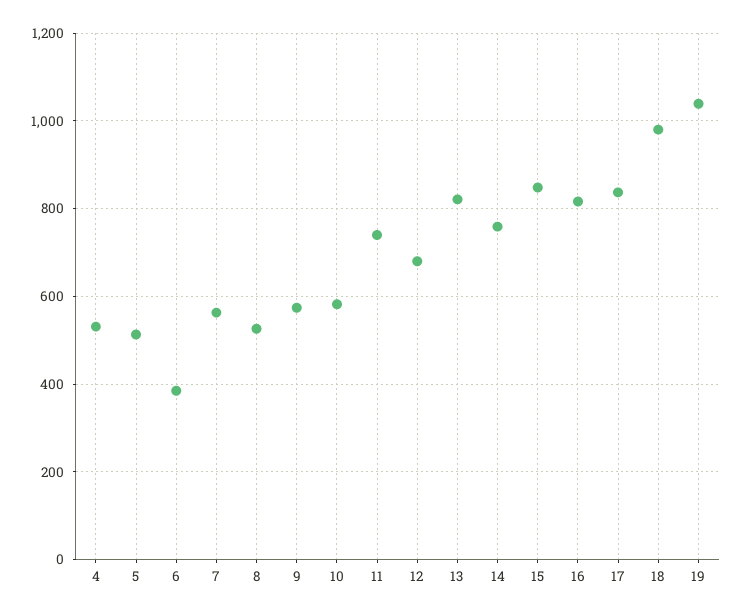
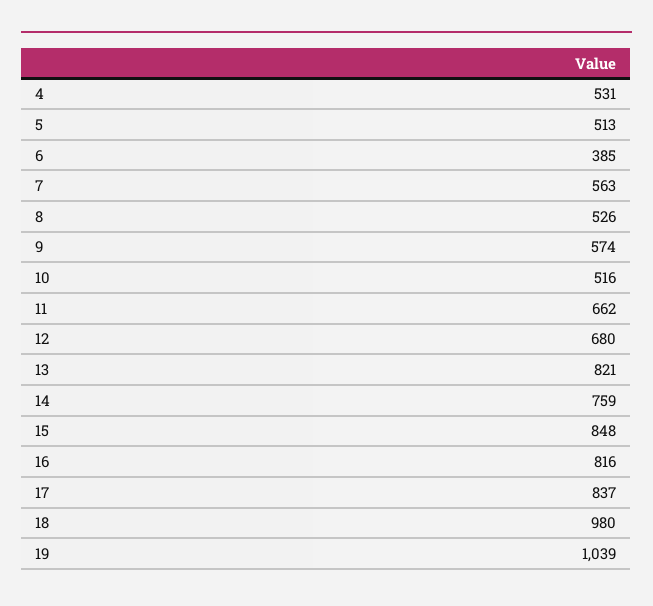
  {
    "4": 531,
    "5": 513,
    "6": 385,
    "7": 563,
    "8": 526,
    "9": 574,
-   "10": 580,
+   "10": 516,
-   "11": 740,
+   "11": 662,
    "12": 680,
    "13": 821,
    "14": 759,
    "15": 848,
    "16": 816,
    "17": 837,
    "18": 980,
    "19": 1039
  }

